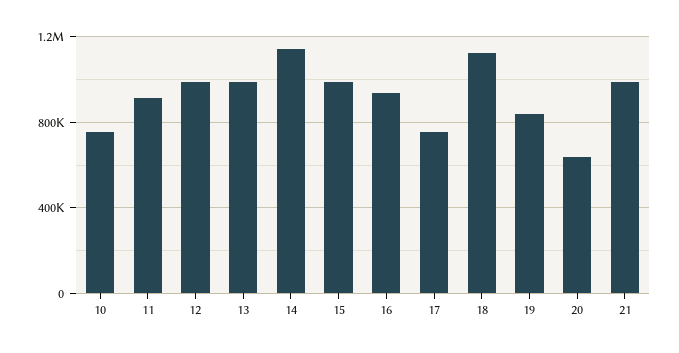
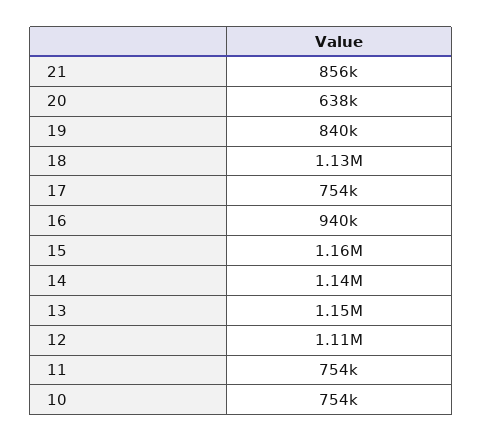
  {
    "10": 754000,
-   "11": 900000,
+   "11": 754000,
-   "12": 1000000,
+   "12": 1110000,
-   "13": 1000000,
+   "13": 1150000,
    "14": 1140000,
-   "15": 1000000,
+   "15": 1160000,
    "16": 940000,
    "17": 754000,
    "18": 1130000,
    "19": 840000,
    "20": 638000,
-   "21": 1000000
+   "21": 856000
  }

